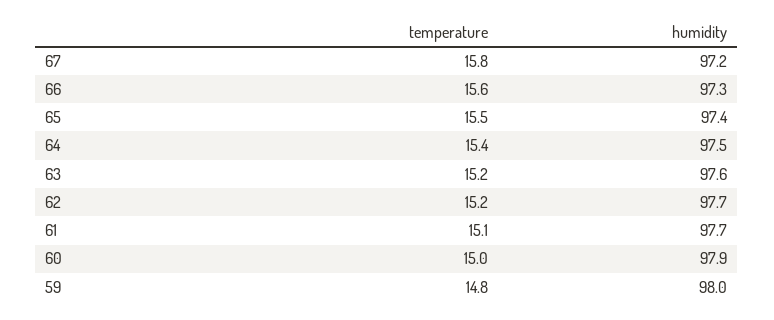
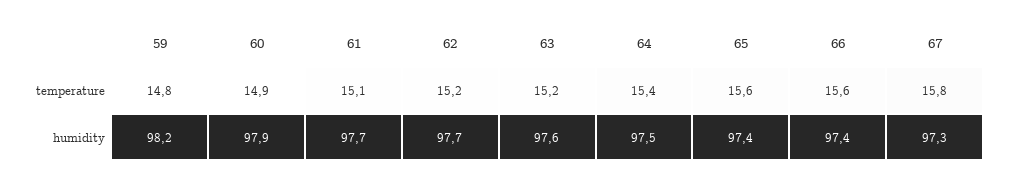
  {
    "temperature": {
      "67": 15.8,
      "66": 15.6,
-     "65": 15.5,
+     "65": 15.6,
      "64": 15.4,
      "63": 15.2,
      "62": 15.2,
      "61": 15.1,
-     "60": 15,
+     "60": 14.9,
      "59": 14.8
    },
    "humidity": {
-     "67": 97.2,
+     "67": 97.3,
-     "66": 97.3,
+     "66": 97.4,
      "65": 97.4,
      "64": 97.5,
      "63": 97.6,
      "62": 97.7,
      "61": 97.7,
      "60": 97.9,
-     "59": 98
+     "59": 98.2
    }
  }

